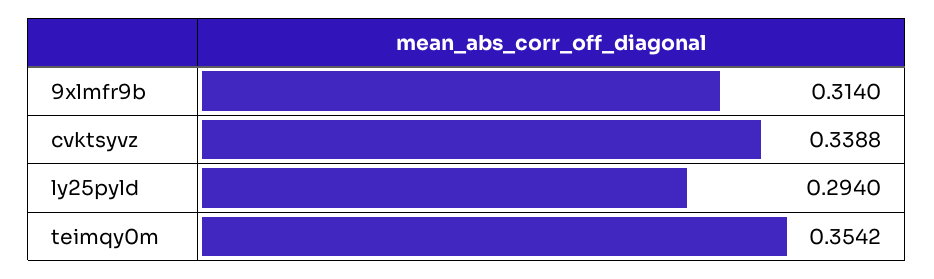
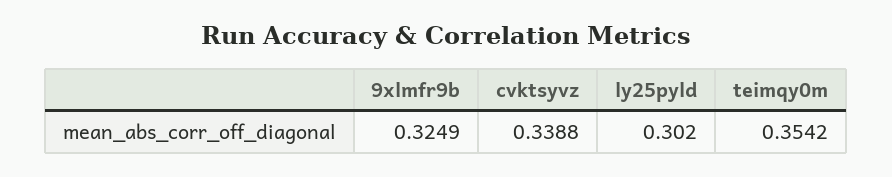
  {
-   "9xlmfr9b": 0.314,
+   "9xlmfr9b": 0.3249,
    "cvktsyvz": 0.3388,
-   "ly25pyld": 0.294,
+   "ly25pyld": 0.302,
    "teimqy0m": 0.3542
  }

